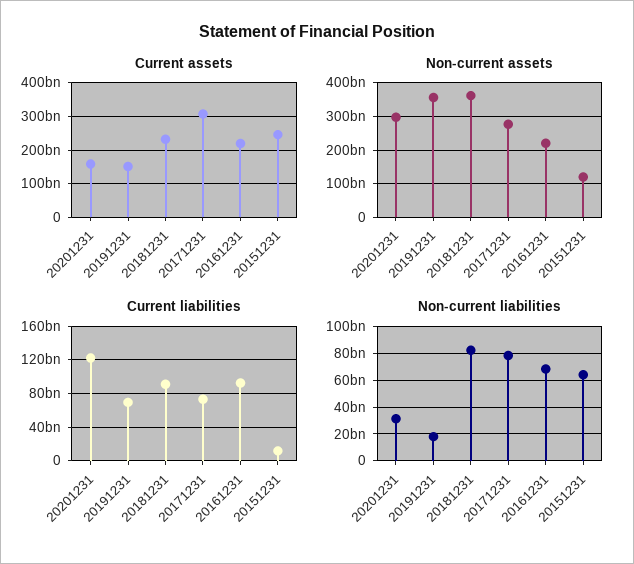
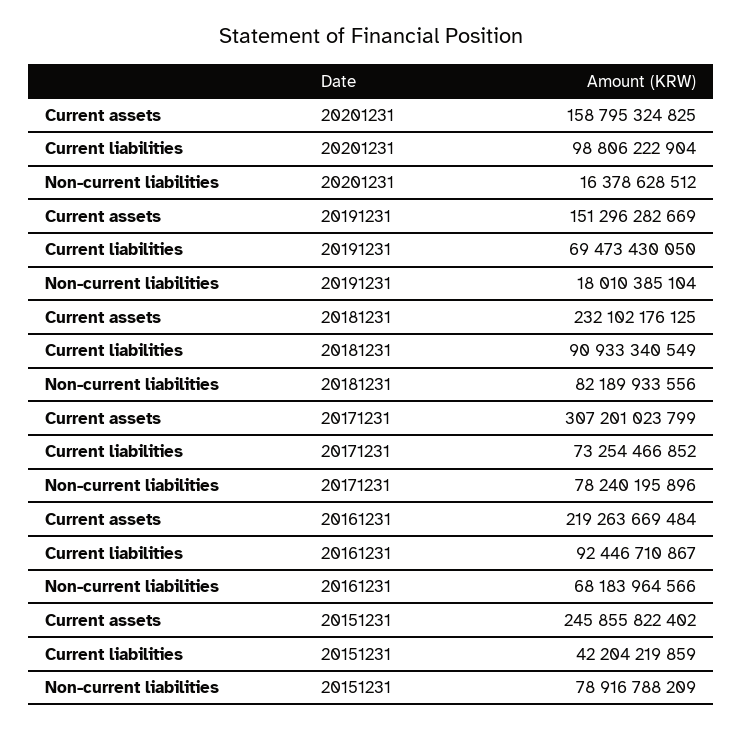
  {
    "Current assets": {
      "20201231": 158795324825,
      "20191231": 151296282669,
      "20181231": 232102176125,
      "20171231": 307201023799,
      "20161231": 219263669484,
      "20151231": 245855822402
    },
-   "Non-current assets": {
-     "20201231": 300000000000,
-     "20191231": 360000000000,
-     "20181231": 360000000000,
-     "20171231": 280000000000,
-     "20161231": 220000000000,
-     "20151231": 120000000000
-   },
    "Current liabilities": {
-     "20201231": 120000000000,
+     "20201231": 98806222904,
      "20191231": 69473430050,
      "20181231": 90933340549,
      "20171231": 73254466852,
      "20161231": 92446710867,
-     "20151231": 10000000000
+     "20151231": 42204219859
    },
    "Non-current liabilities": {
-     "20201231": 30000000000,
+     "20201231": 16378628512,
      "20191231": 18010385104,
      "20181231": 82189933556,
      "20171231": 78240195896,
      "20161231": 68183964566,
-     "20151231": 65000000000
+     "20151231": 78916788209
    }
  }

